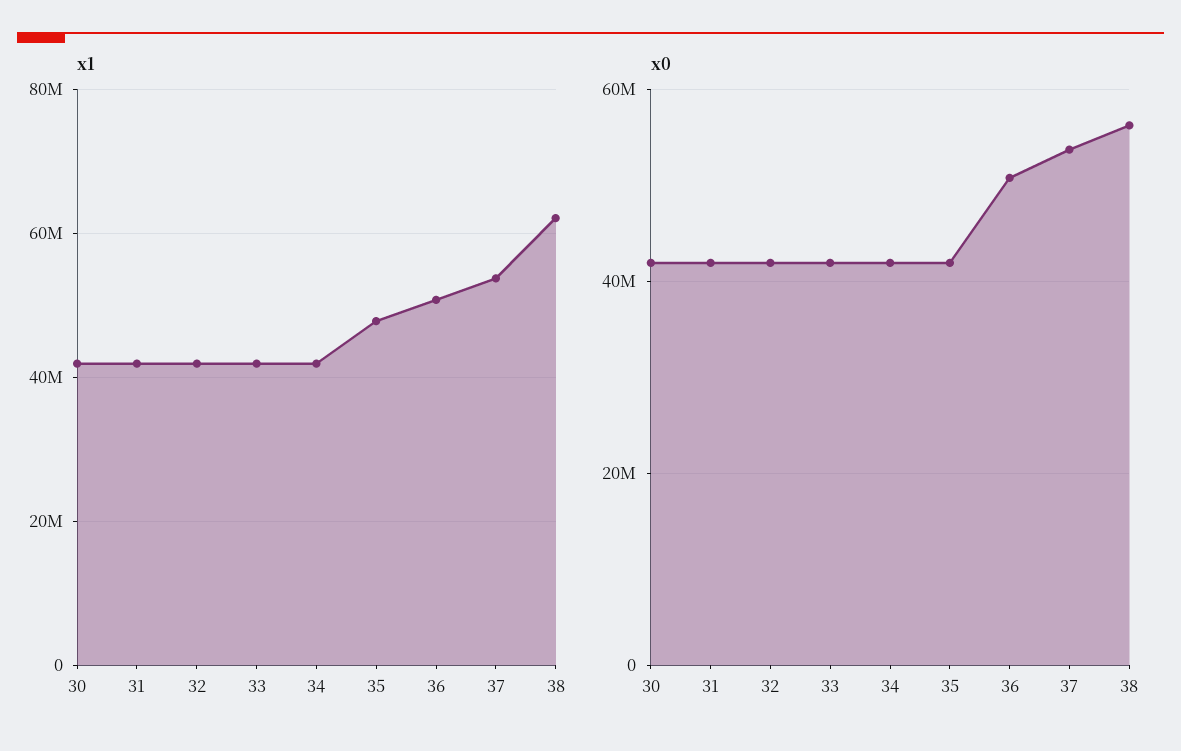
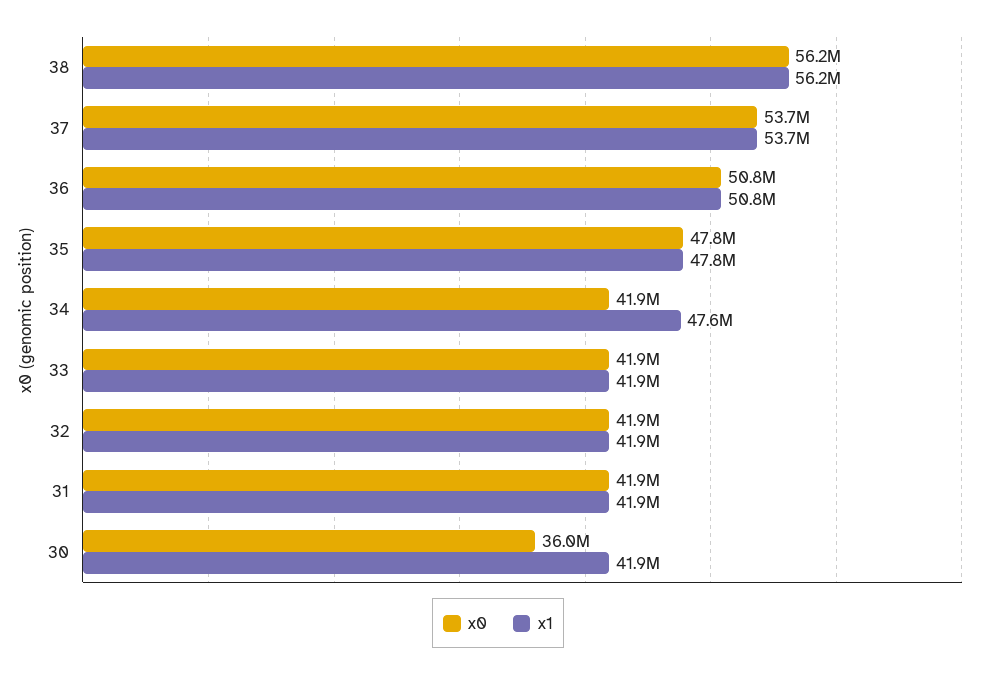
  {
    "x1": {
      "30": 41900000,
      "31": 41900000,
      "32": 41900000,
      "33": 41900000,
-     "34": 42000000,
+     "34": 47600000,
      "35": 47800000,
      "36": 50800000,
      "37": 53700000,
-     "38": 62000000
+     "38": 56200000
    },
    "x0": {
-     "30": 42000000,
+     "30": 36000000,
      "31": 41900000,
      "32": 41900000,
      "33": 41900000,
      "34": 41900000,
-     "35": 42000000,
+     "35": 47800000,
      "36": 50800000,
      "37": 53700000,
      "38": 56200000
    }
  }

